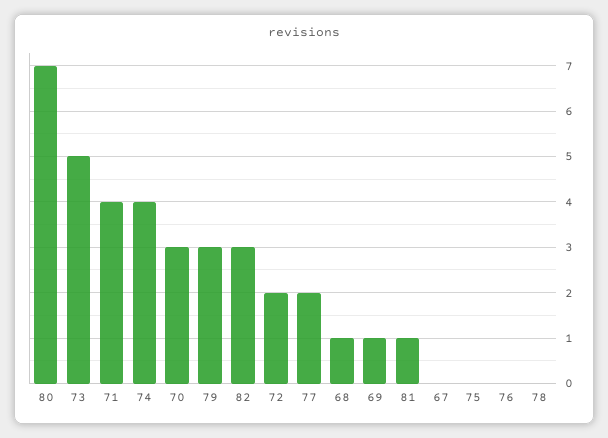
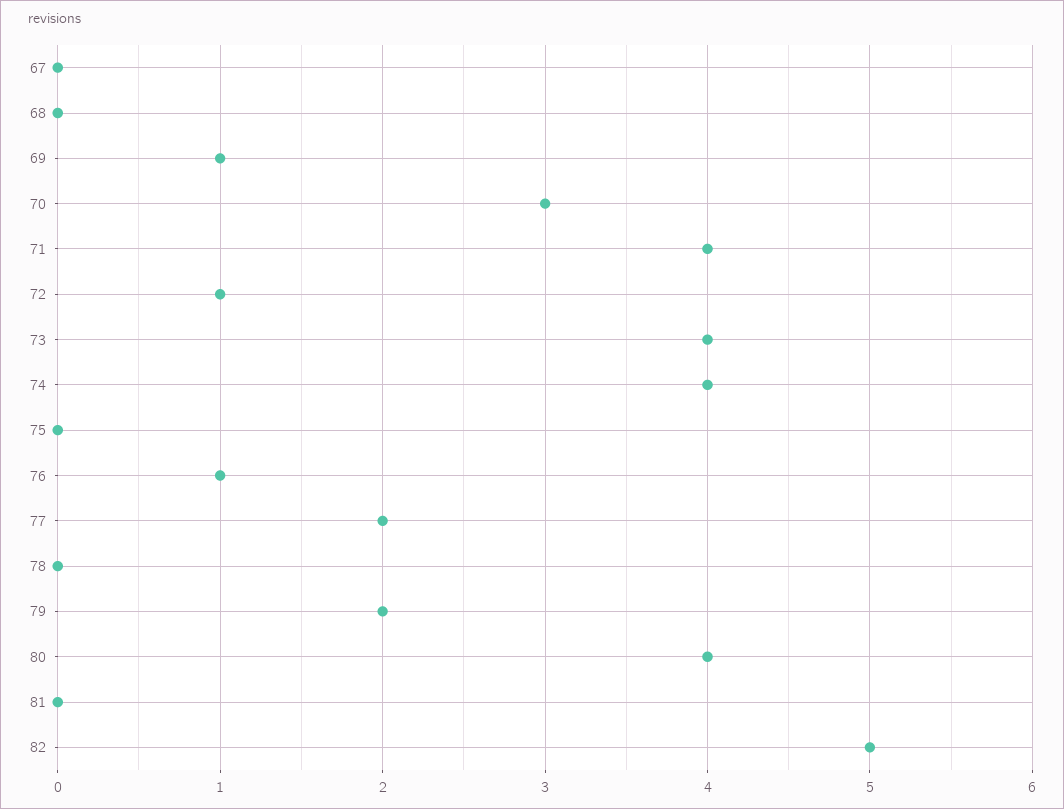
  {
-   "80": 7,
+   "80": 4,
-   "73": 5,
+   "73": 4,
    "71": 4,
    "74": 4,
    "70": 3,
-   "79": 3,
+   "79": 2,
-   "82": 3,
+   "82": 5,
-   "72": 2,
+   "72": 1,
    "77": 2,
-   "68": 1,
+   "68": 0,
    "69": 1,
-   "81": 1,
+   "81": 0,
    "67": 0,
    "75": 0,
-   "76": 0,
+   "76": 1,
    "78": 0
  }

